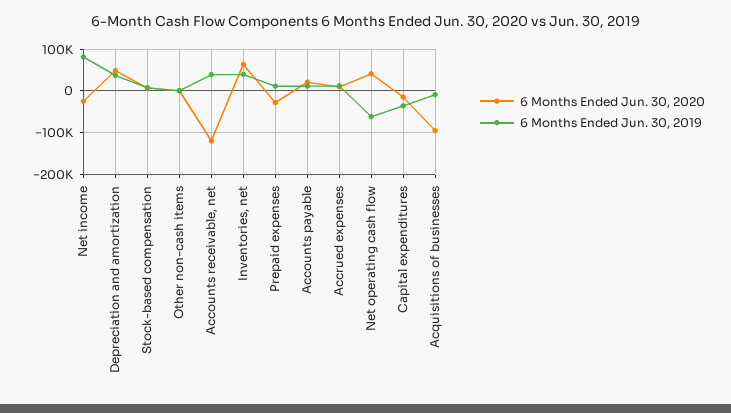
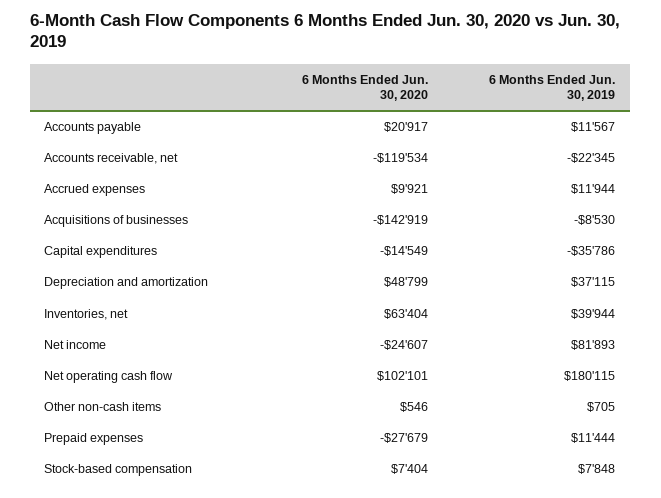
  {
    "6 Months Ended Jun. 30, 2020": {
      "Net income": -24607,
      "Depreciation and amortization": 48799,
      "Stock-based compensation": 7404,
      "Other non-cash items": 546,
      "Accounts receivable, net": -119534,
      "Inventories, net": 63404,
      "Prepaid expenses": -27679,
      "Accounts payable": 20917,
      "Accrued expenses": 9921,
-     "Net operating cash flow": 40000,
+     "Net operating cash flow": 102101,
      "Capital expenditures": -14549,
-     "Acquisitions of businesses": -100000
+     "Acquisitions of businesses": -142919
    },
    "6 Months Ended Jun. 30, 2019": {
      "Net income": 81893,
      "Depreciation and amortization": 37115,
      "Stock-based compensation": 7848,
      "Other non-cash items": 705,
-     "Accounts receivable, net": 40000,
+     "Accounts receivable, net": -22345,
      "Inventories, net": 39944,
      "Prepaid expenses": 11444,
      "Accounts payable": 11567,
      "Accrued expenses": 11944,
-     "Net operating cash flow": -60000,
+     "Net operating cash flow": 180115,
      "Capital expenditures": -35786,
      "Acquisitions of businesses": -8530
    }
  }

